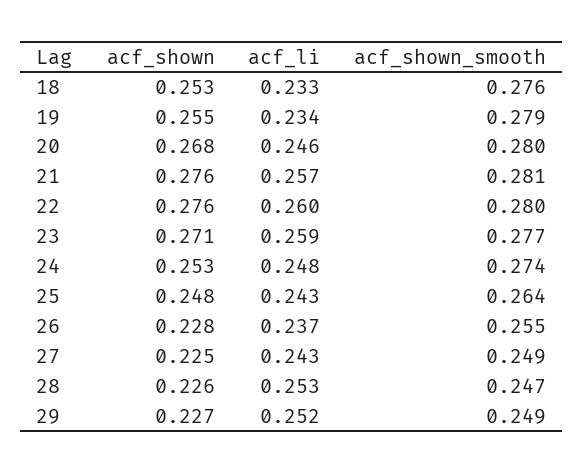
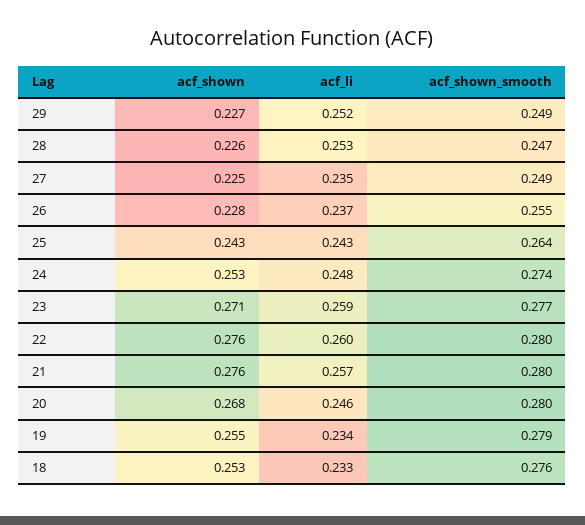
  {
    "acf_shown": {
      "18": 0.253,
      "19": 0.255,
      "20": 0.268,
      "21": 0.276,
      "22": 0.276,
      "23": 0.271,
      "24": 0.253,
-     "25": 0.248,
+     "25": 0.243,
      "26": 0.228,
      "27": 0.225,
      "28": 0.226,
      "29": 0.227
    },
    "acf_li": {
      "18": 0.233,
      "19": 0.234,
      "20": 0.246,
      "21": 0.257,
      "22": 0.26,
      "23": 0.259,
      "24": 0.248,
      "25": 0.243,
      "26": 0.237,
-     "27": 0.243,
+     "27": 0.235,
      "28": 0.253,
      "29": 0.252
    },
    "acf_shown_smooth": {
      "18": 0.276,
      "19": 0.279,
      "20": 0.28,
-     "21": 0.281,
+     "21": 0.28,
      "22": 0.28,
      "23": 0.277,
      "24": 0.274,
      "25": 0.264,
      "26": 0.255,
      "27": 0.249,
      "28": 0.247,
      "29": 0.249
    }
  }

